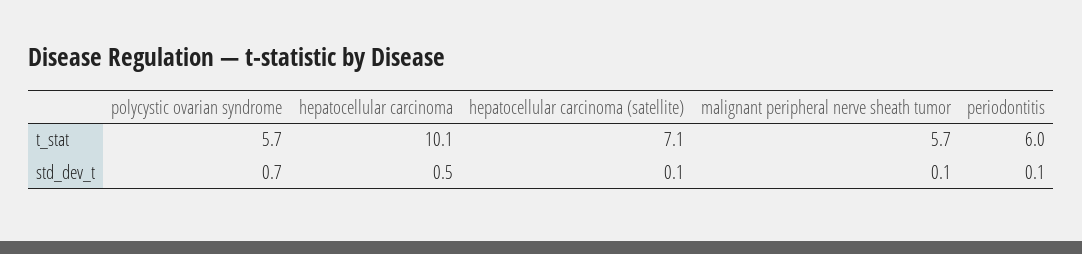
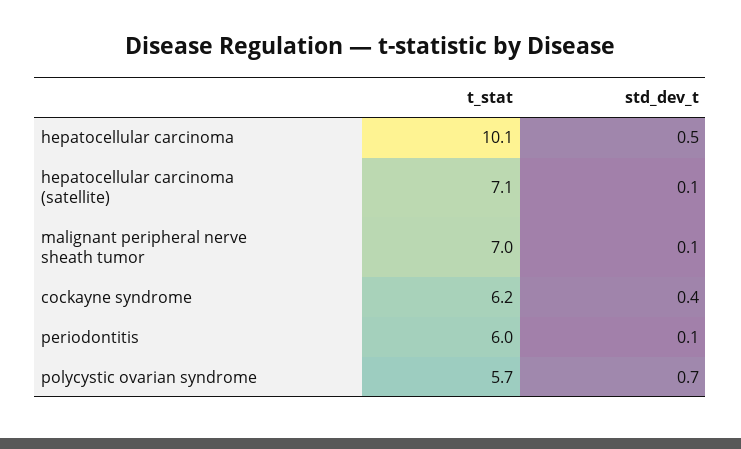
  {
    "polycystic ovarian syndrome": {
      "t_stat": 5.7,
      "std_dev_t": 0.7
    },
    "hepatocellular carcinoma": {
      "t_stat": 10.1,
      "std_dev_t": 0.5
    },
    "hepatocellular carcinoma (satellite)": {
      "t_stat": 7.1,
      "std_dev_t": 0.1
    },
    "malignant peripheral nerve sheath tumor": {
-     "t_stat": 5.7,
+     "t_stat": 7,
      "std_dev_t": 0.1
    },
    "periodontitis": {
      "t_stat": 6,
      "std_dev_t": 0.1
-   }
+   },
+   "cockayne syndrome": {
+     "t_stat": 6.2,
+     "std_dev_t": 0.4
+   }
  }

